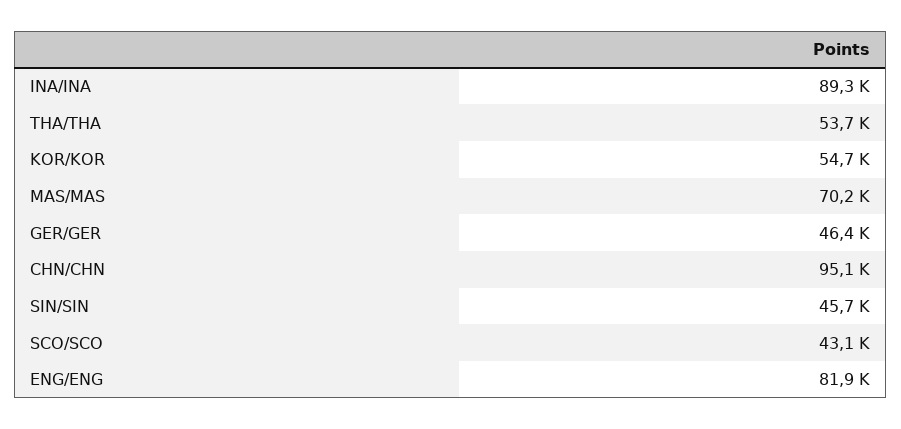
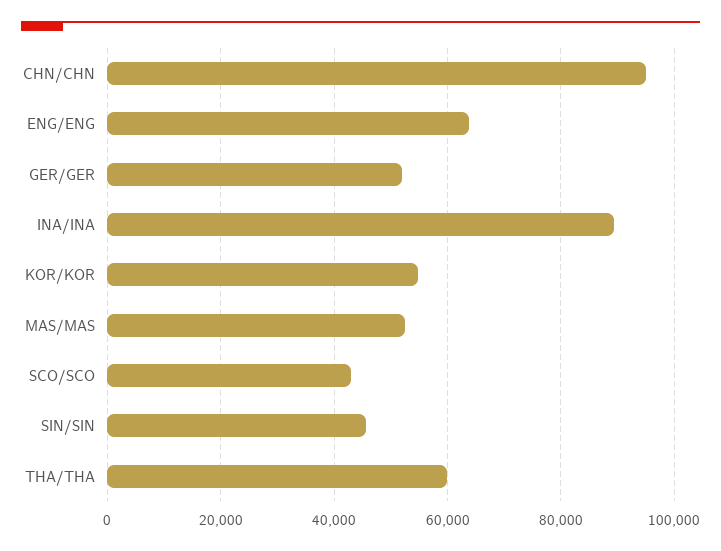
  {
    "INA/INA": 89300,
-   "THA/THA": 53700,
+   "THA/THA": 60000,
    "KOR/KOR": 54700,
-   "MAS/MAS": 70200,
+   "MAS/MAS": 52000,
-   "GER/GER": 46400,
+   "GER/GER": 52000,
    "CHN/CHN": 95100,
    "SIN/SIN": 45700,
    "SCO/SCO": 43100,
-   "ENG/ENG": 81900
+   "ENG/ENG": 64000
  }

